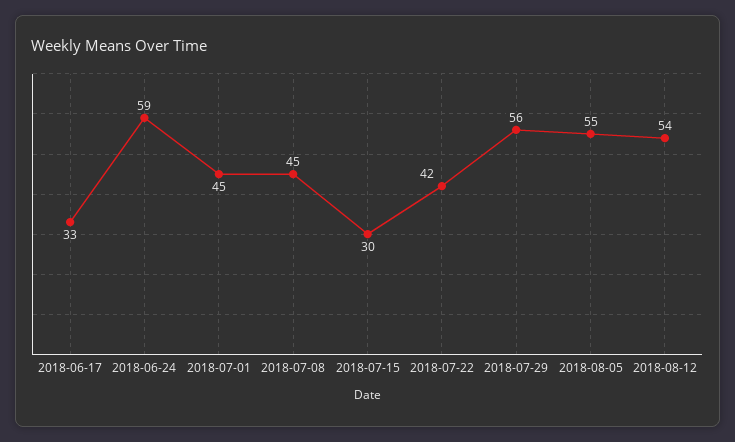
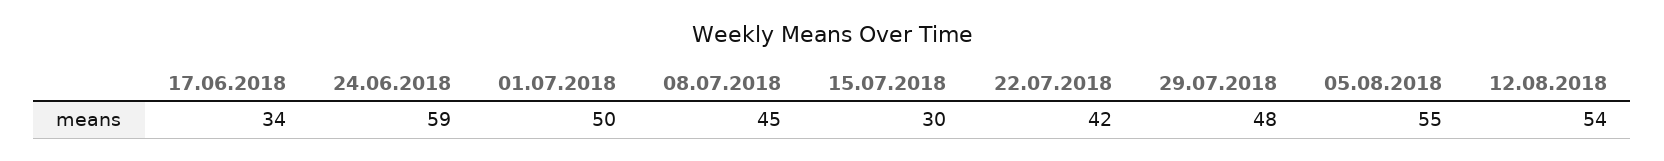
  {
-   "2018-06-17": 33,
+   "2018-06-17": 34,
    "2018-06-24": 59,
-   "2018-07-01": 45,
+   "2018-07-01": 50,
    "2018-07-08": 45,
    "2018-07-15": 30,
    "2018-07-22": 42,
-   "2018-07-29": 56,
+   "2018-07-29": 48,
    "2018-08-05": 55,
    "2018-08-12": 54
  }

